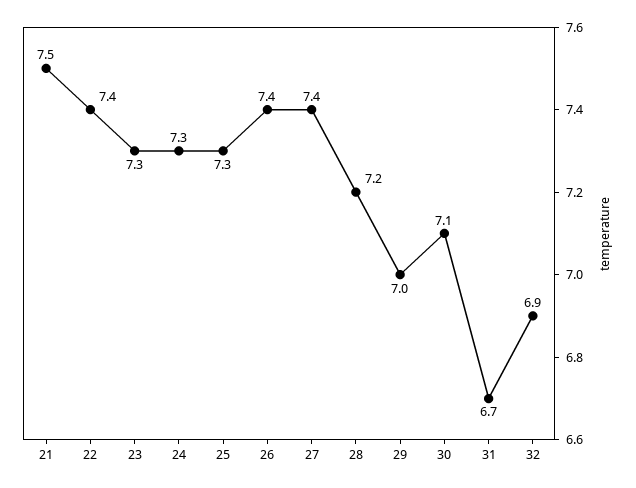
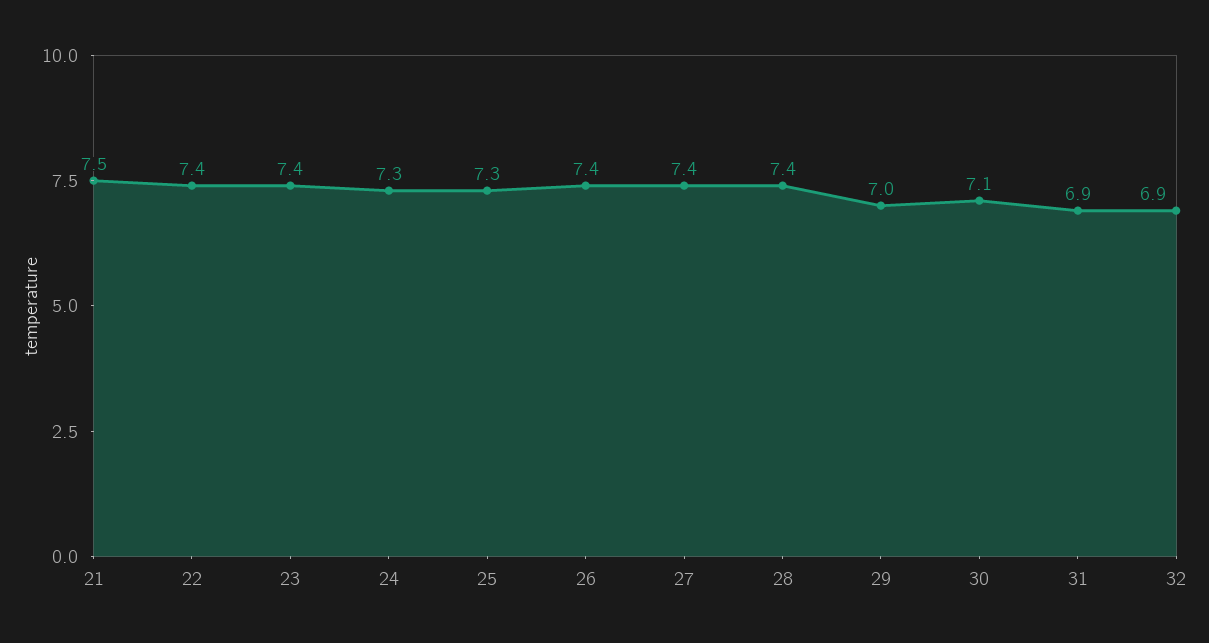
  {
    "21": 7.5,
    "22": 7.4,
-   "23": 7.3,
+   "23": 7.4,
    "24": 7.3,
    "25": 7.3,
    "26": 7.4,
    "27": 7.4,
-   "28": 7.2,
+   "28": 7.4,
    "29": 7,
    "30": 7.1,
-   "31": 6.7,
+   "31": 6.9,
    "32": 6.9
  }

